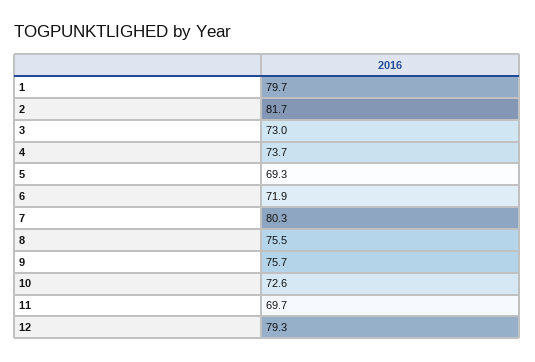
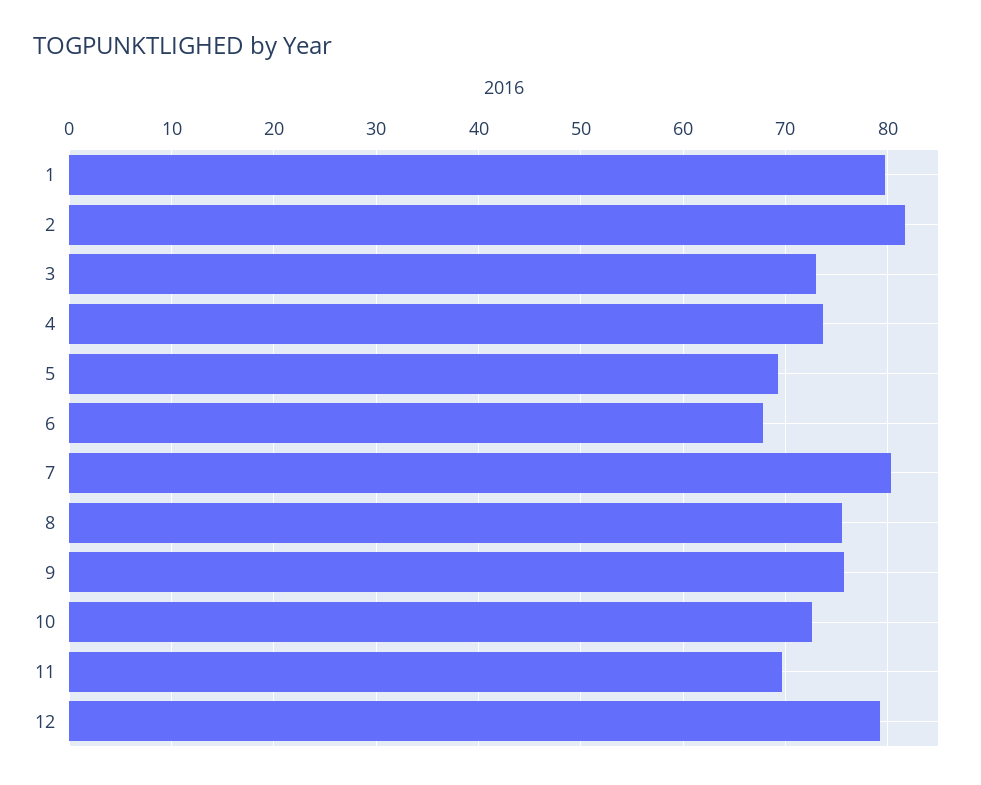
  {
    "1": 79.7,
    "2": 81.7,
    "3": 73,
    "4": 73.7,
    "5": 69.3,
-   "6": 71.9,
+   "6": 68,
    "7": 80.3,
    "8": 75.5,
    "9": 75.7,
    "10": 72.6,
    "11": 69.7,
    "12": 79.3
  }

